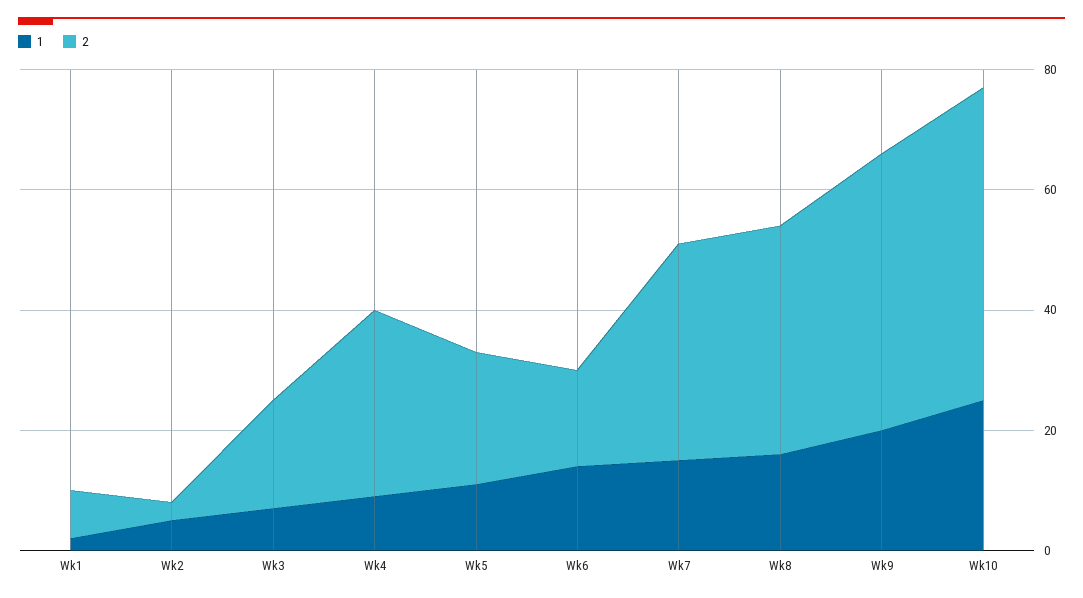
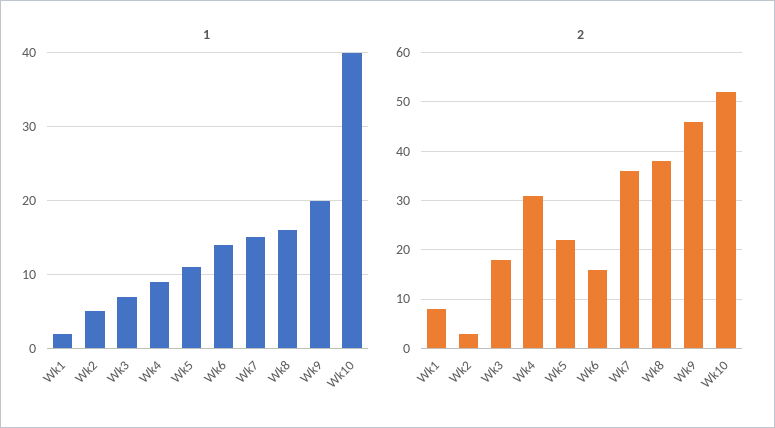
  {
    "1": {
      "Wk1": 2,
      "Wk2": 5,
      "Wk3": 7,
      "Wk4": 9,
      "Wk5": 11,
      "Wk6": 14,
      "Wk7": 15,
      "Wk8": 16,
      "Wk9": 20,
-     "Wk10": 25
+     "Wk10": 40
    },
    "2": {
      "Wk1": 10,
      "Wk2": 5,
      "Wk3": 20,
      "Wk4": 30,
      "Wk5": 20,
      "Wk6": 15,
      "Wk7": 35,
      "Wk8": 40,
      "Wk9": 45,
      "Wk10": 50
    }
  }

